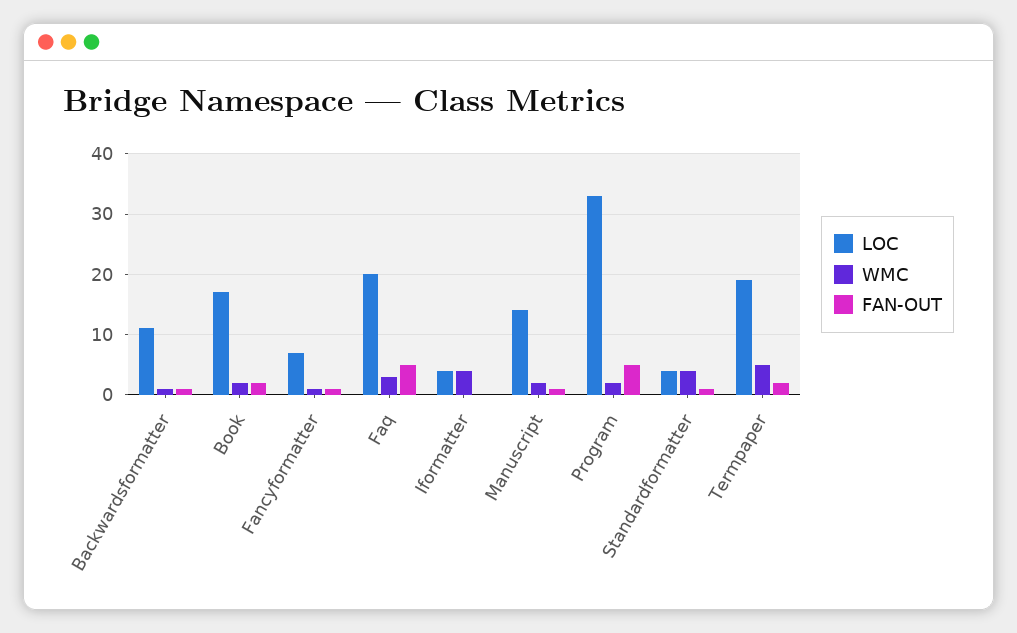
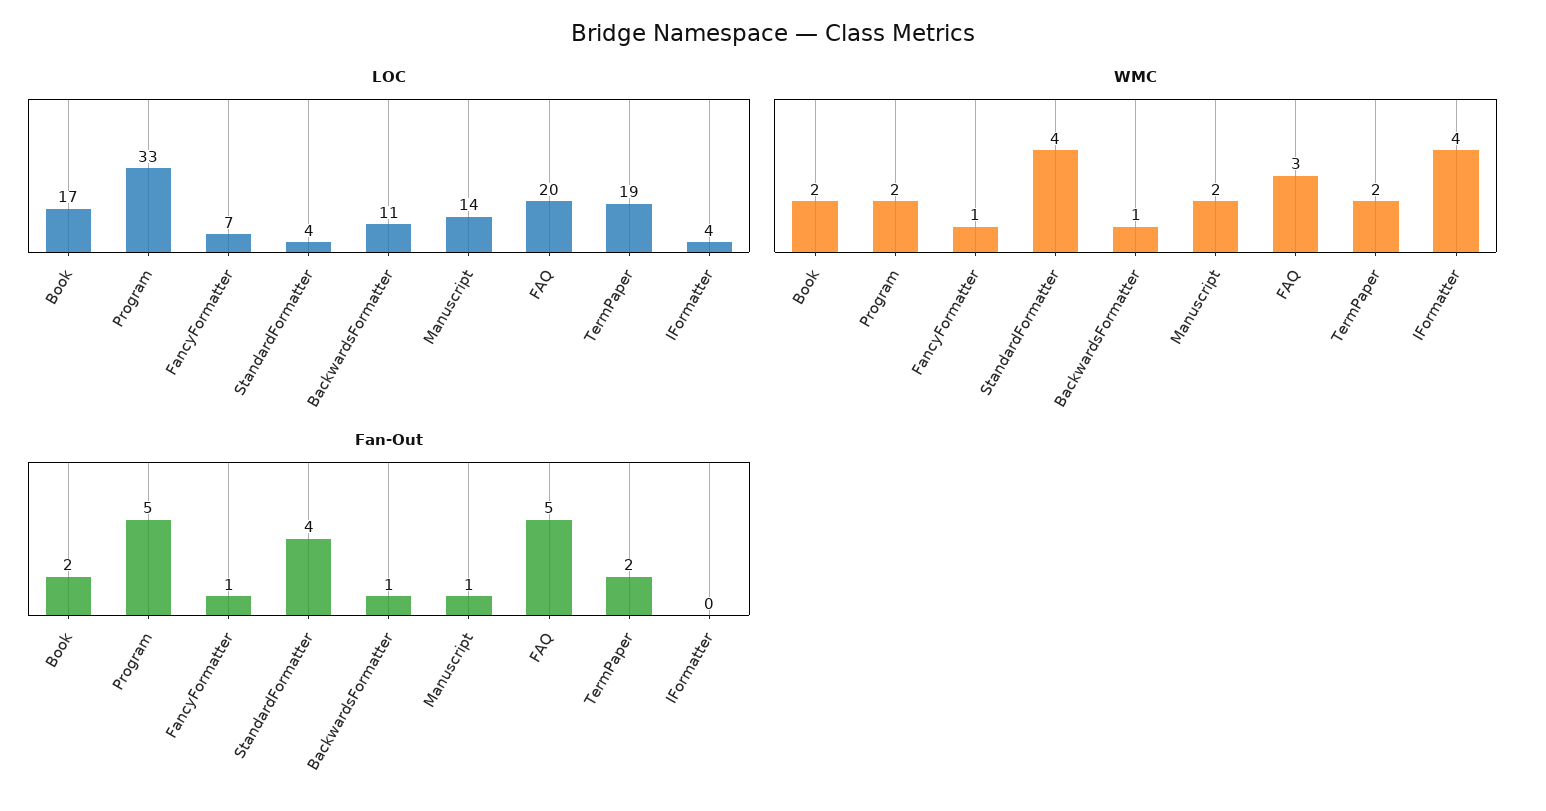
  {
    "LOC": {
      "Backwardsformatter": 11,
      "Book": 17,
      "Fancyformatter": 7,
      "Faq": 20,
      "Iformatter": 4,
      "Manuscript": 14,
      "Program": 33,
      "Standardformatter": 4,
      "Termpaper": 19
    },
    "WMC": {
      "Backwardsformatter": 1,
      "Book": 2,
      "Fancyformatter": 1,
      "Faq": 3,
      "Iformatter": 4,
      "Manuscript": 2,
      "Program": 2,
      "Standardformatter": 4,
-     "Termpaper": 5
+     "Termpaper": 2
    },
    "FAN-OUT": {
      "Backwardsformatter": 1,
      "Book": 2,
      "Fancyformatter": 1,
      "Faq": 5,
      "Iformatter": 0,
      "Manuscript": 1,
      "Program": 5,
-     "Standardformatter": 1,
+     "Standardformatter": 4,
      "Termpaper": 2
    }
  }

